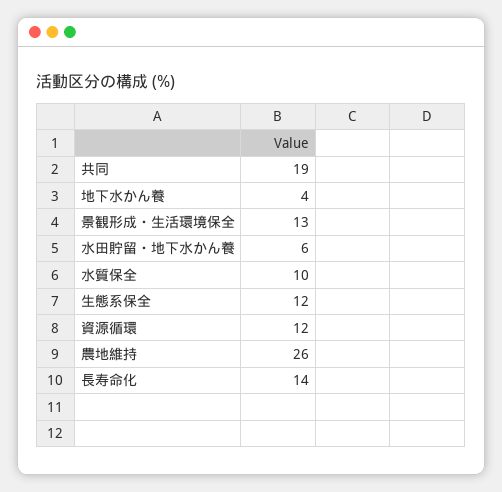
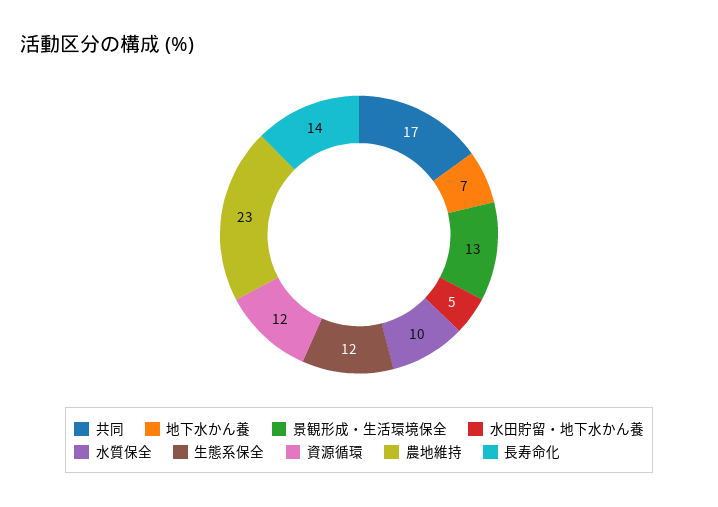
  {
-   "共同": 19,
+   "共同": 17,
-   "地下水かん養": 4,
+   "地下水かん養": 7,
    "景観形成・生活環境保全": 13,
-   "水田貯留・地下水かん養": 6,
+   "水田貯留・地下水かん養": 5,
    "水質保全": 10,
    "生態系保全": 12,
    "資源循環": 12,
-   "農地維持": 26,
+   "農地維持": 23,
    "長寿命化": 14
  }

